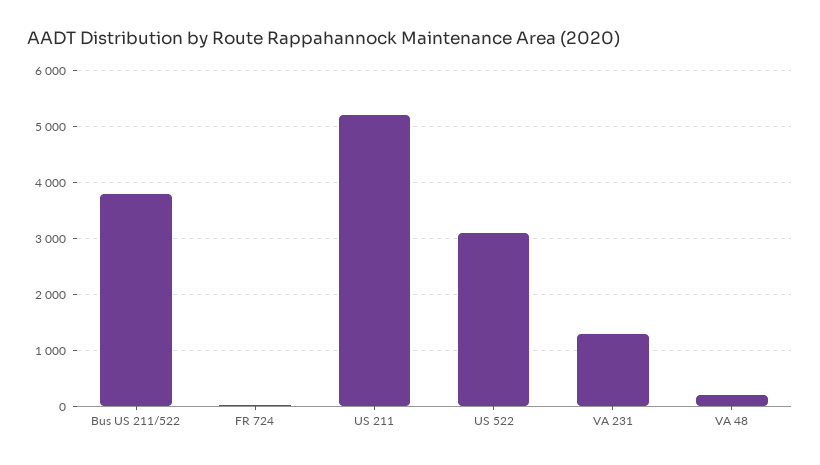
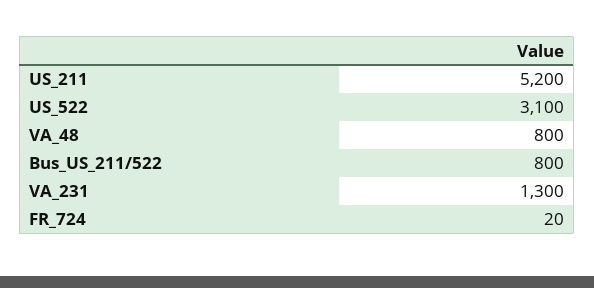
  {
-   "Bus US 211/522": 3800,
+   "Bus US 211/522": 800,
    "FR 724": 20,
    "US 211": 5200,
    "US 522": 3100,
    "VA 231": 1300,
-   "VA 48": 200
+   "VA 48": 800
  }

